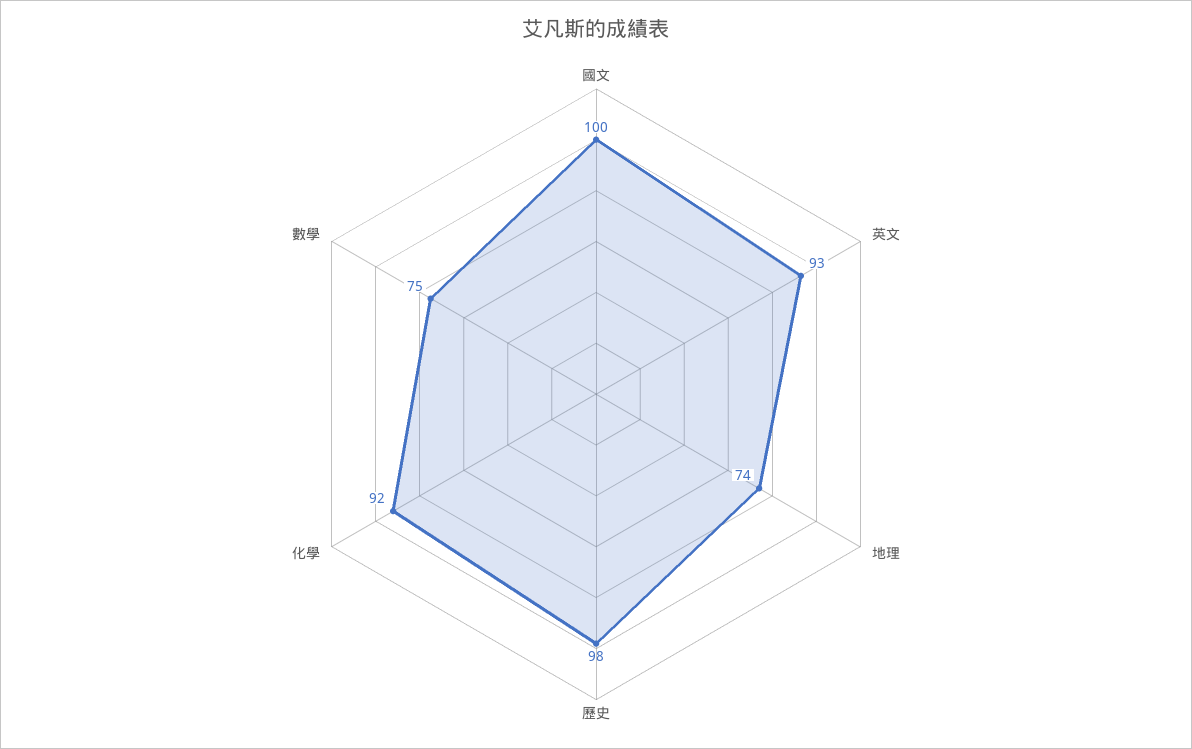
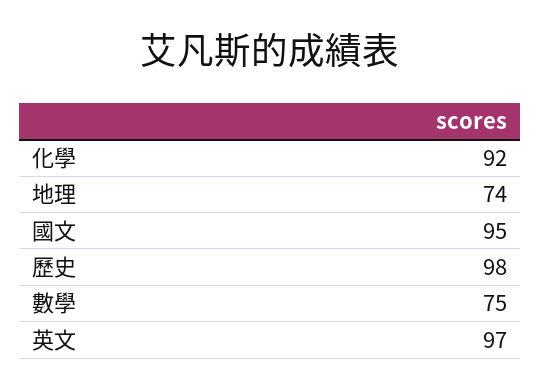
  {
-   "國文": 100,
+   "國文": 95,
-   "英文": 93,
+   "英文": 97,
    "地理": 74,
    "歷史": 98,
    "化學": 92,
    "數學": 75
  }

